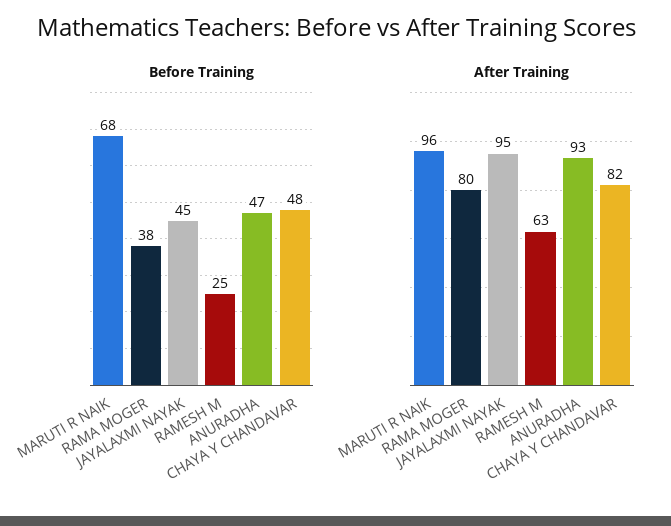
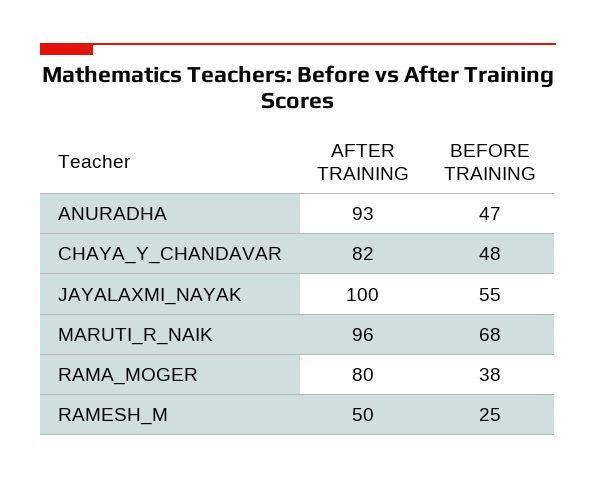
  {
    "Before Training": {
      "MARUTI R NAIK": 68,
      "RAMA MOGER": 38,
-     "JAYALAXMI NAYAK": 45,
+     "JAYALAXMI NAYAK": 55,
      "RAMESH M": 25,
      "ANURADHA": 47,
      "CHAYA Y CHANDAVAR": 48
    },
    "After Training": {
      "MARUTI R NAIK": 96,
      "RAMA MOGER": 80,
-     "JAYALAXMI NAYAK": 95,
+     "JAYALAXMI NAYAK": 100,
-     "RAMESH M": 63,
+     "RAMESH M": 50,
      "ANURADHA": 93,
      "CHAYA Y CHANDAVAR": 82
    }
  }

